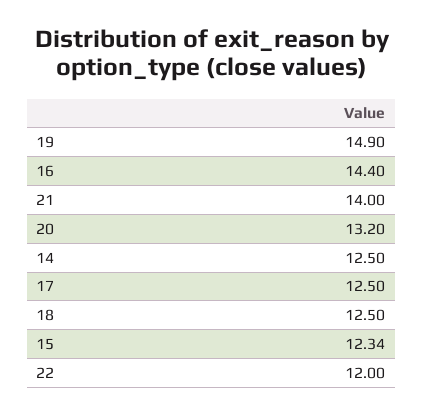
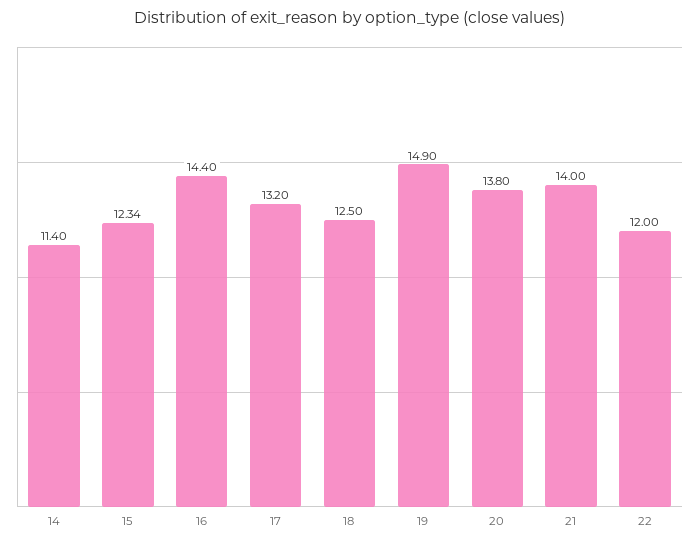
  {
    "19": 14.9,
    "16": 14.4,
    "21": 14,
-   "20": 13.2,
+   "20": 13.8,
-   "14": 12.5,
+   "14": 11.4,
-   "17": 12.5,
+   "17": 13.2,
    "18": 12.5,
    "15": 12.34,
    "22": 12
  }

